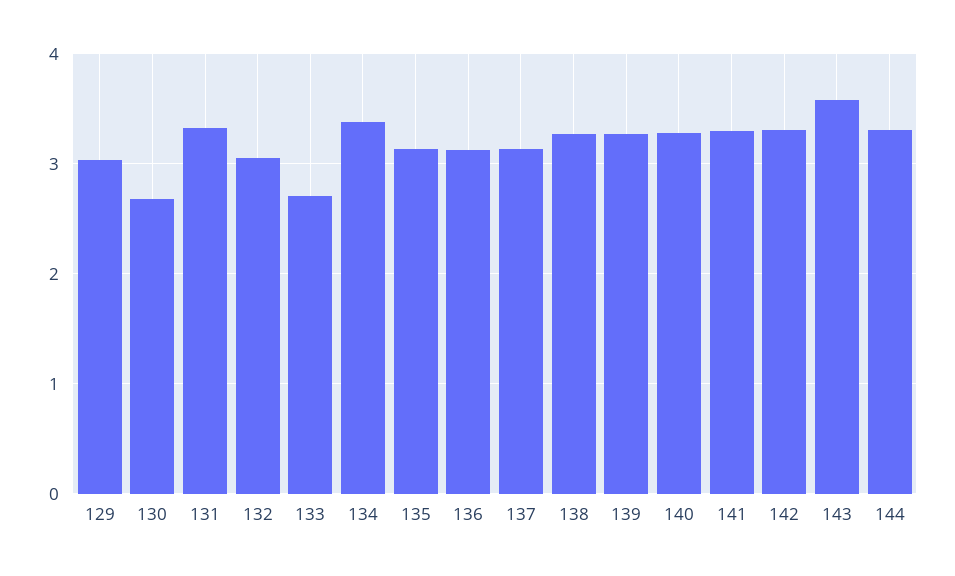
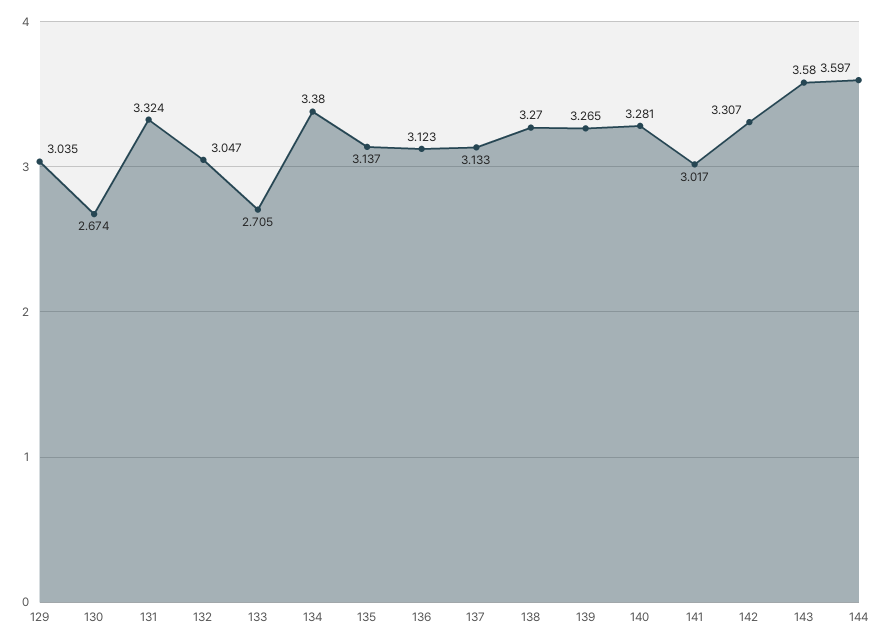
  {
    "129": 3.035,
    "130": 2.674,
    "131": 3.324,
    "132": 3.047,
    "133": 2.705,
    "134": 3.38,
    "135": 3.137,
    "136": 3.123,
    "137": 3.133,
    "138": 3.27,
    "139": 3.265,
    "140": 3.281,
-   "141": 3.3,
+   "141": 3.017,
    "142": 3.307,
    "143": 3.58,
-   "144": 3.3
+   "144": 3.597
  }

